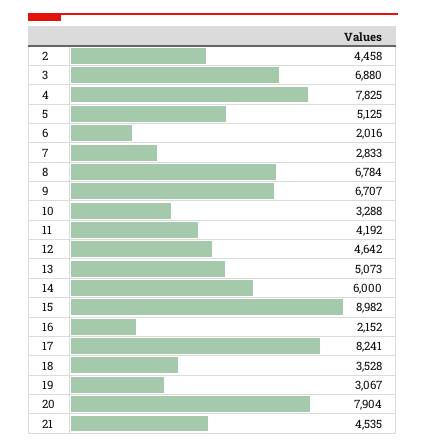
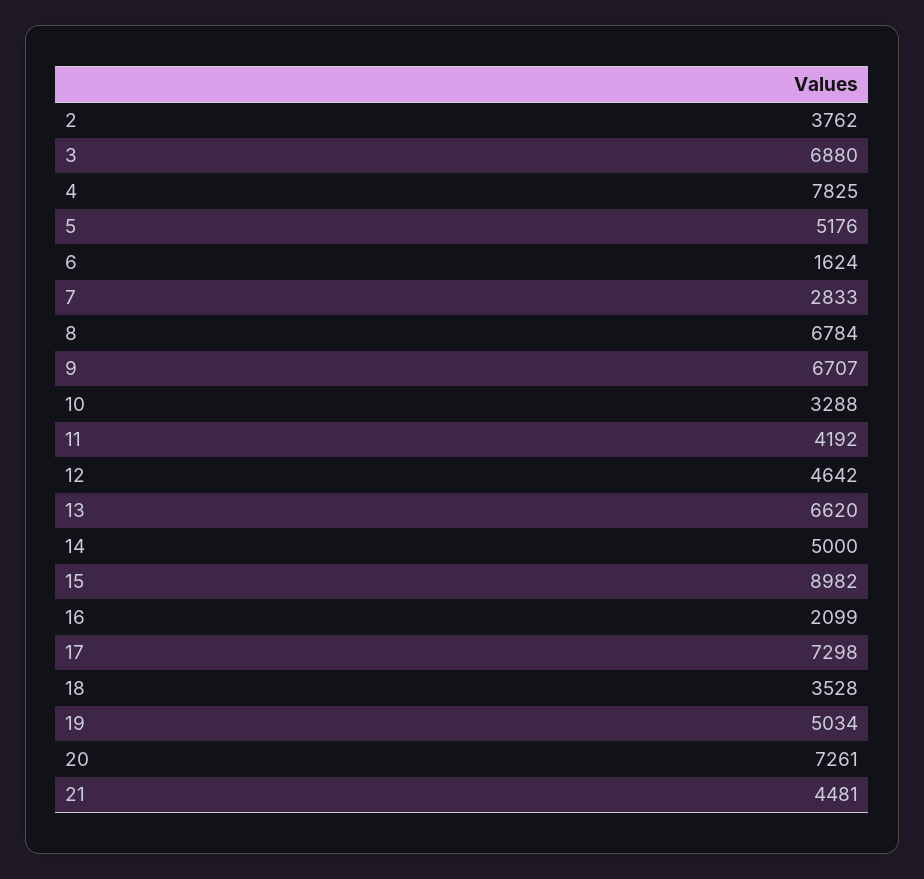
  {
-   "2": 4458,
+   "2": 3762,
    "3": 6880,
    "4": 7825,
-   "5": 5125,
+   "5": 5176,
-   "6": 2016,
+   "6": 1624,
    "7": 2833,
    "8": 6784,
    "9": 6707,
    "10": 3288,
    "11": 4192,
    "12": 4642,
-   "13": 5073,
+   "13": 6620,
-   "14": 6000,
+   "14": 5000,
    "15": 8982,
-   "16": 2152,
+   "16": 2099,
-   "17": 8241,
+   "17": 7298,
    "18": 3528,
-   "19": 3067,
+   "19": 5034,
-   "20": 7904,
+   "20": 7261,
-   "21": 4535
+   "21": 4481
  }

